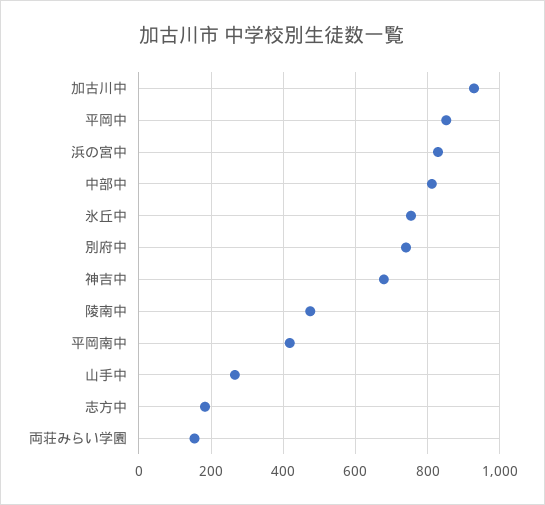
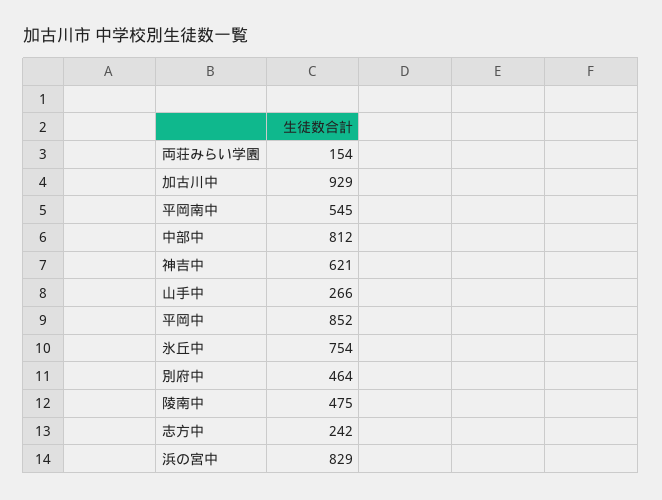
  {
    "加古川中": 929,
    "平岡中": 852,
    "浜の宮中": 829,
    "中部中": 812,
    "氷丘中": 754,
-   "別府中": 740,
+   "別府中": 464,
-   "神吉中": 680,
+   "神吉中": 621,
    "陵南中": 475,
-   "平岡南中": 420,
+   "平岡南中": 545,
    "山手中": 266,
-   "志方中": 180,
+   "志方中": 242,
    "両荘みらい学園": 154
  }

